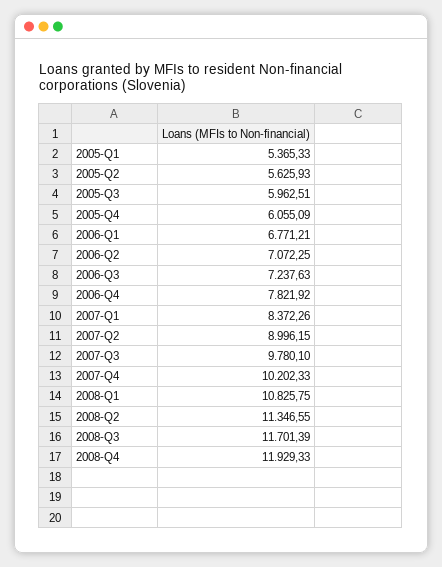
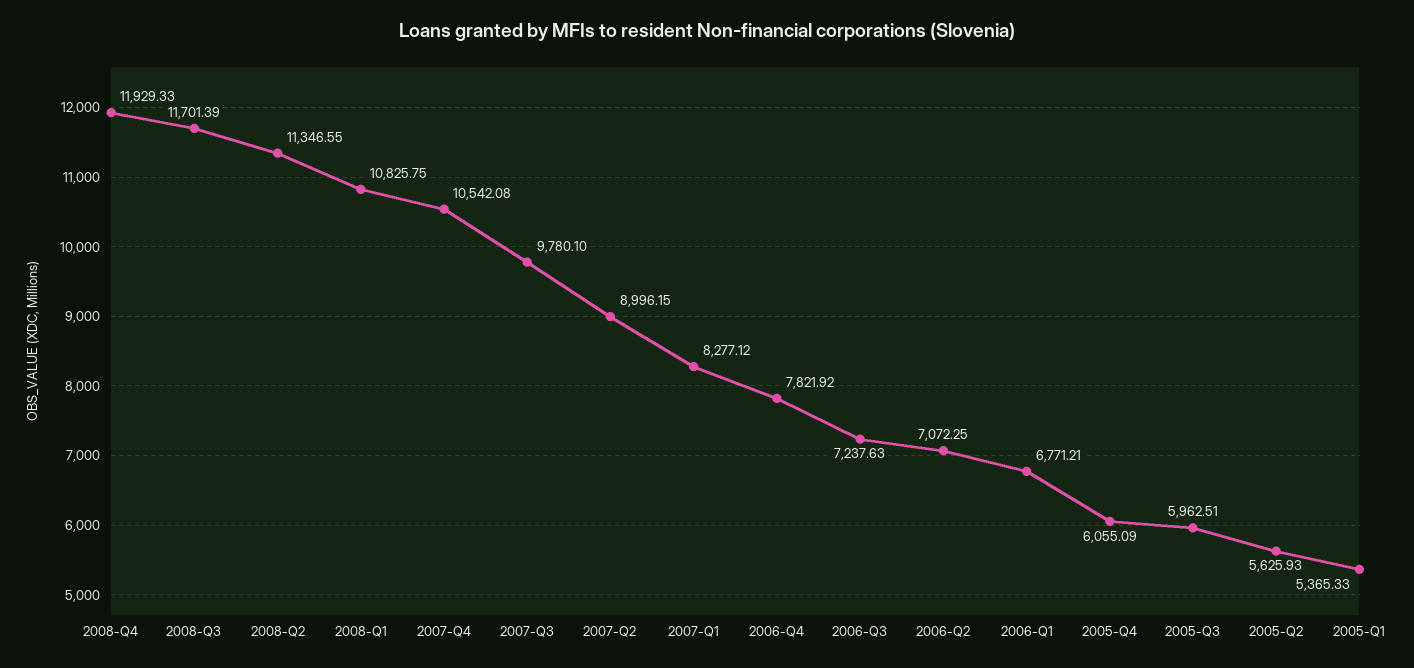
  {
    "2005-Q1": 5365.33,
    "2005-Q2": 5625.93,
    "2005-Q3": 5962.51,
    "2005-Q4": 6055.09,
    "2006-Q1": 6771.21,
    "2006-Q2": 7072.25,
    "2006-Q3": 7237.63,
    "2006-Q4": 7821.92,
-   "2007-Q1": 8372.26,
+   "2007-Q1": 8277.12,
    "2007-Q2": 8996.15,
    "2007-Q3": 9780.1,
-   "2007-Q4": 10202.33,
+   "2007-Q4": 10542.08,
    "2008-Q1": 10825.75,
    "2008-Q2": 11346.55,
    "2008-Q3": 11701.39,
    "2008-Q4": 11929.33
  }

